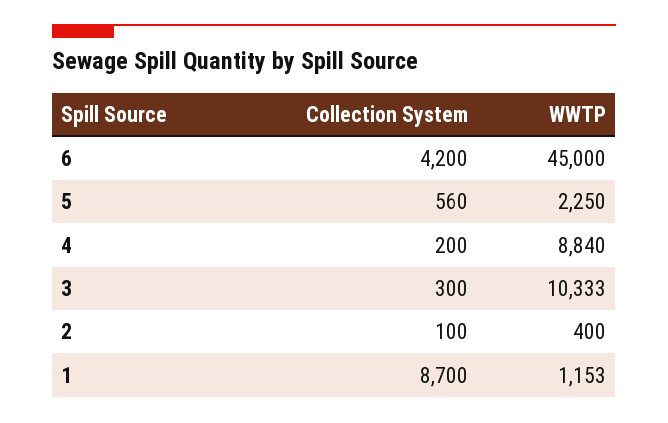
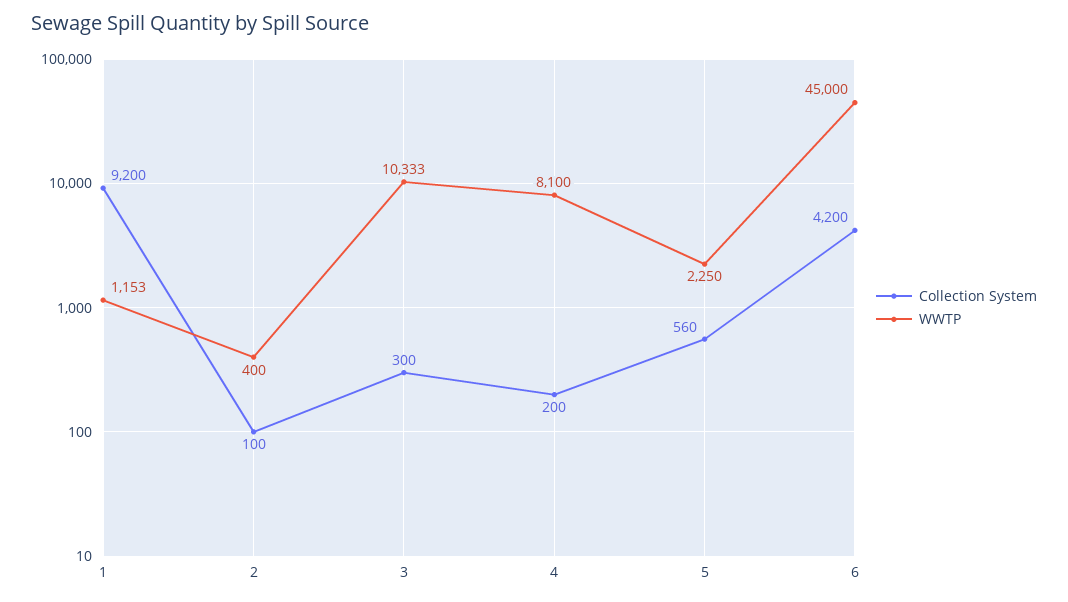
  {
    "Collection System": {
      "6": 4200,
      "5": 560,
      "4": 200,
      "3": 300,
      "2": 100,
-     "1": 8700
+     "1": 9200
    },
    "WWTP": {
      "6": 45000,
      "5": 2250,
-     "4": 8840,
+     "4": 8100,
      "3": 10333,
      "2": 400,
      "1": 1153
    }
  }

